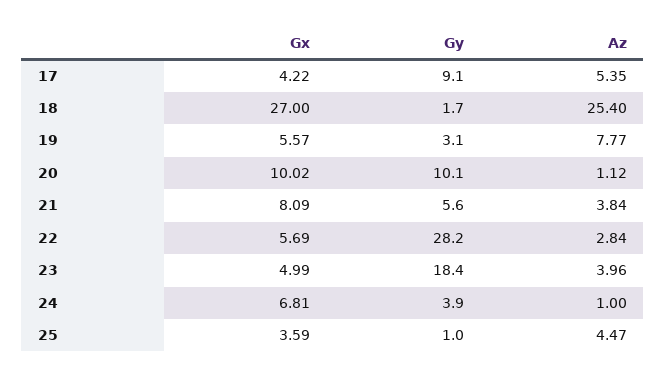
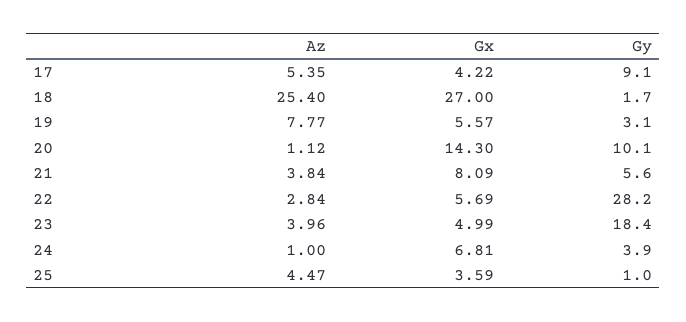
  {
    "Gx": {
      "17": 4.22,
      "18": 27,
      "19": 5.57,
-     "20": 10.02,
+     "20": 14.3,
      "21": 8.09,
      "22": 5.69,
      "23": 4.99,
      "24": 6.81,
      "25": 3.59
    },
    "Gy": {
      "17": 9.1,
      "18": 1.7,
      "19": 3.1,
      "20": 10.1,
      "21": 5.6,
      "22": 28.2,
      "23": 18.4,
      "24": 3.9,
      "25": 1
    },
    "Az": {
      "17": 5.35,
      "18": 25.4,
      "19": 7.77,
      "20": 1.12,
      "21": 3.84,
      "22": 2.84,
      "23": 3.96,
      "24": 1,
      "25": 4.47
    }
  }

